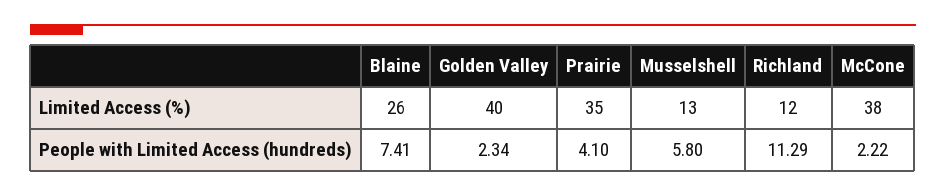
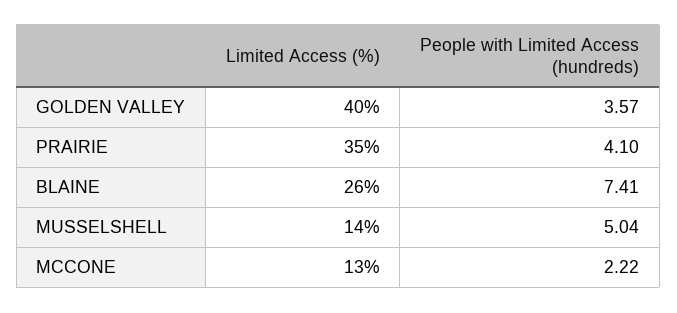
  {
    "Blaine": {
      "Limited Access (%)": 26,
      "People with Limited Access (hundreds)": 7.41
    },
    "Golden Valley": {
      "Limited Access (%)": 40,
-     "People with Limited Access (hundreds)": 2.34
+     "People with Limited Access (hundreds)": 3.57
    },
    "Prairie": {
      "Limited Access (%)": 35,
      "People with Limited Access (hundreds)": 4.1
    },
    "Musselshell": {
-     "Limited Access (%)": 13,
+     "Limited Access (%)": 14,
-     "People with Limited Access (hundreds)": 5.8
+     "People with Limited Access (hundreds)": 5.04
    },
-   "Richland": {
-     "Limited Access (%)": 12,
-     "People with Limited Access (hundreds)": 11.29
-   },
    "McCone": {
-     "Limited Access (%)": 38,
+     "Limited Access (%)": 13,
      "People with Limited Access (hundreds)": 2.22
    }
  }

